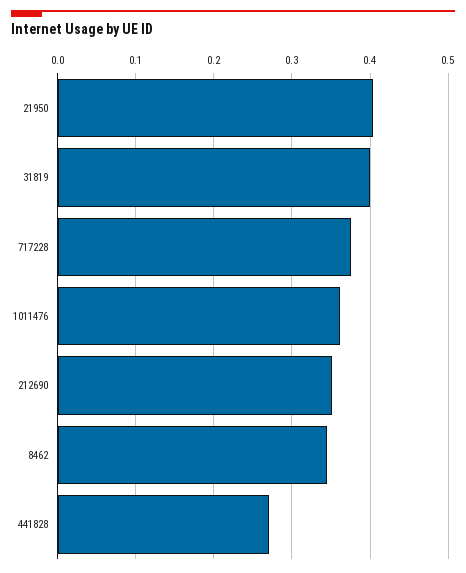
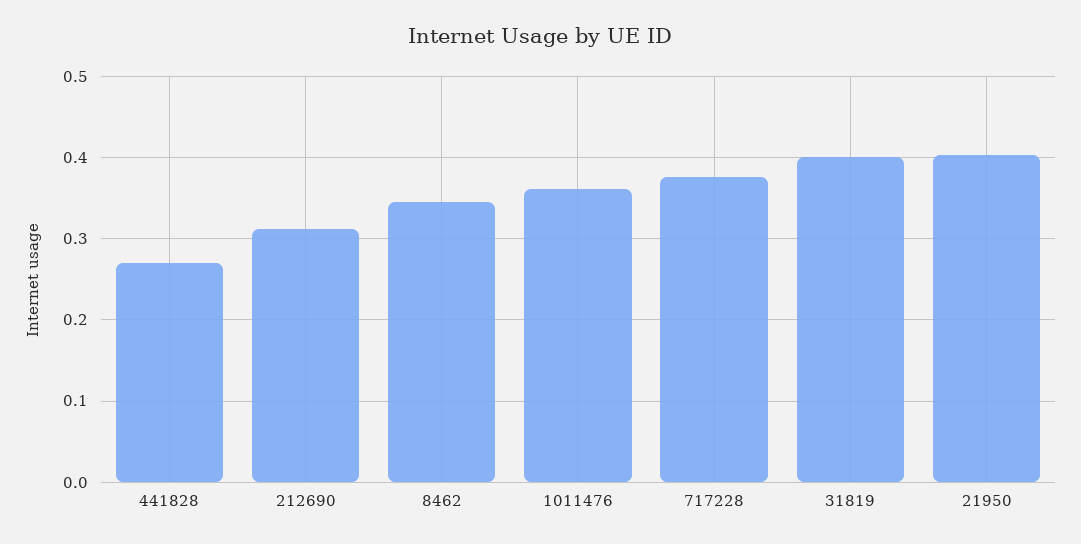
  {
    "21950": 0.4,
    "31819": 0.4,
    "717228": 0.38,
    "1011476": 0.36,
-   "212690": 0.35,
+   "212690": 0.31,
    "8462": 0.34,
    "441828": 0.27
  }

